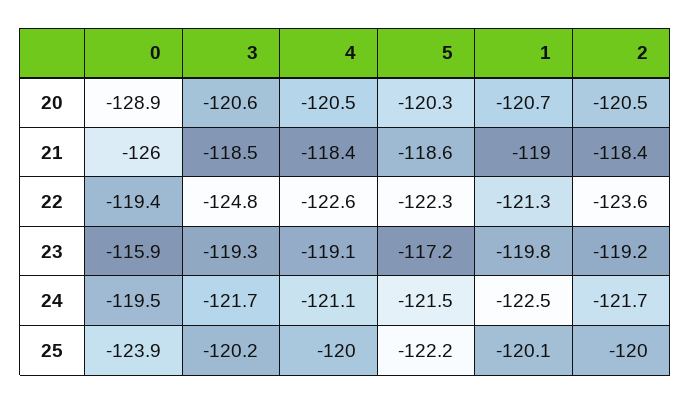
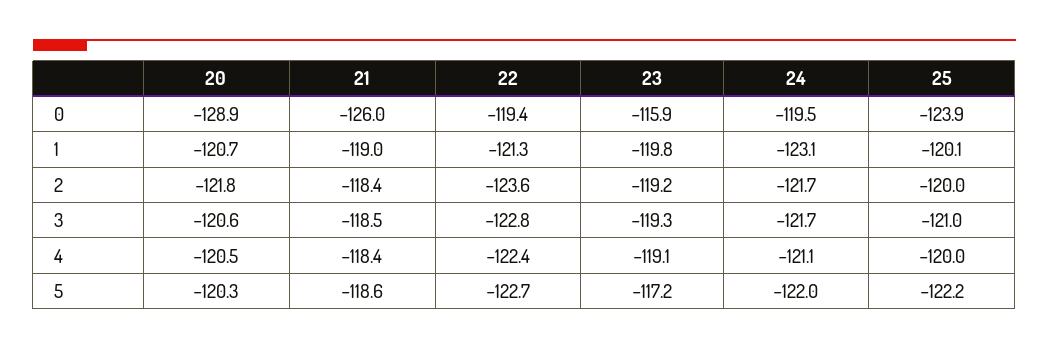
  {
    "0": {
      "20": -128.9,
      "21": -126,
      "22": -119.4,
      "23": -115.9,
      "24": -119.5,
      "25": -123.9
    },
    "3": {
      "20": -120.6,
      "21": -118.5,
-     "22": -124.8,
+     "22": -122.8,
      "23": -119.3,
      "24": -121.7,
-     "25": -120.2
+     "25": -121
    },
    "4": {
      "20": -120.5,
      "21": -118.4,
-     "22": -122.6,
+     "22": -122.4,
      "23": -119.1,
      "24": -121.1,
      "25": -120
    },
    "5": {
      "20": -120.3,
      "21": -118.6,
-     "22": -122.3,
+     "22": -122.7,
      "23": -117.2,
-     "24": -121.5,
+     "24": -122,
      "25": -122.2
    },
    "1": {
      "20": -120.7,
      "21": -119,
      "22": -121.3,
      "23": -119.8,
-     "24": -122.5,
+     "24": -123.1,
      "25": -120.1
    },
    "2": {
-     "20": -120.5,
+     "20": -121.8,
      "21": -118.4,
      "22": -123.6,
      "23": -119.2,
      "24": -121.7,
      "25": -120
    }
  }

